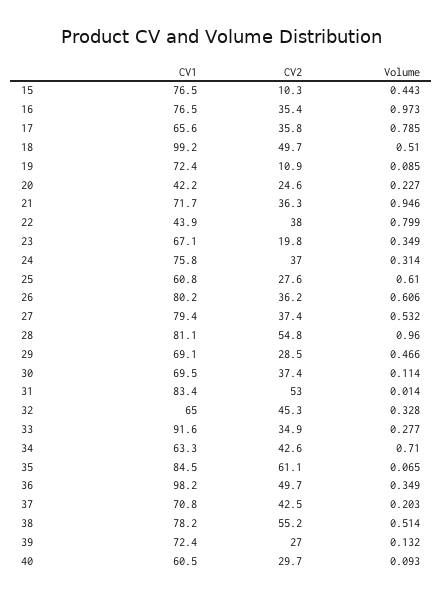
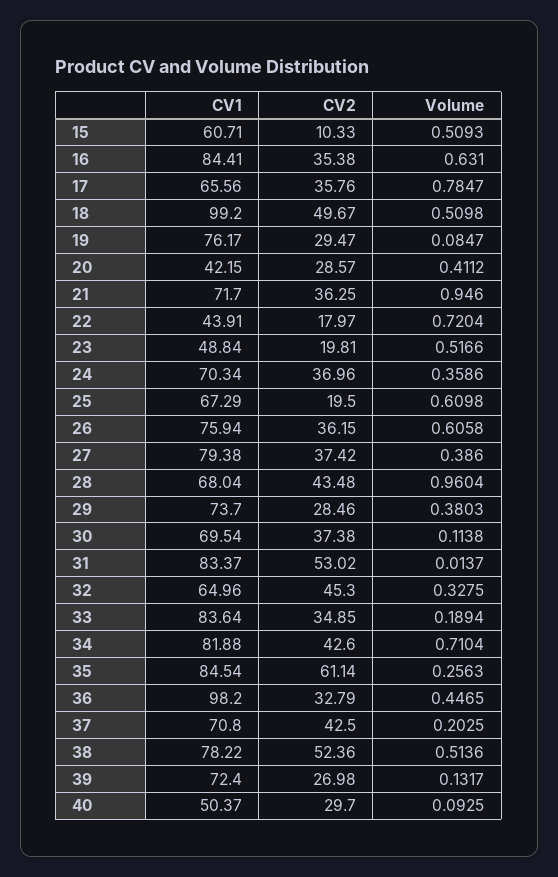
  {
    "CV1": {
-     "15": 76.5,
+     "15": 60.71,
-     "16": 76.5,
+     "16": 84.41,
      "17": 65.56,
      "18": 99.2,
-     "19": 72.4,
+     "19": 76.17,
      "20": 42.15,
      "21": 71.7,
      "22": 43.91,
-     "23": 67.1,
+     "23": 48.84,
-     "24": 75.8,
+     "24": 70.34,
-     "25": 60.8,
+     "25": 67.29,
-     "26": 80.2,
+     "26": 75.94,
      "27": 79.38,
-     "28": 81.1,
+     "28": 68.04,
-     "29": 69.1,
+     "29": 73.7,
      "30": 69.54,
      "31": 83.37,
      "32": 64.96,
-     "33": 91.6,
+     "33": 83.64,
-     "34": 63.3,
+     "34": 81.88,
      "35": 84.54,
      "36": 98.2,
      "37": 70.8,
      "38": 78.22,
      "39": 72.4,
-     "40": 60.5
+     "40": 50.37
    },
    "CV2": {
      "15": 10.33,
      "16": 35.38,
      "17": 35.76,
      "18": 49.67,
-     "19": 10.9,
+     "19": 29.47,
-     "20": 24.6,
+     "20": 28.57,
      "21": 36.25,
-     "22": 38,
+     "22": 17.97,
      "23": 19.81,
      "24": 36.96,
-     "25": 27.6,
+     "25": 19.5,
      "26": 36.15,
      "27": 37.42,
-     "28": 54.8,
+     "28": 43.48,
      "29": 28.46,
      "30": 37.38,
      "31": 53.02,
      "32": 45.3,
      "33": 34.85,
      "34": 42.6,
      "35": 61.14,
-     "36": 49.7,
+     "36": 32.79,
      "37": 42.5,
-     "38": 55.2,
+     "38": 52.36,
      "39": 26.98,
      "40": 29.7
    },
    "Volume": {
-     "15": 0.443,
+     "15": 0.5093,
-     "16": 0.973,
+     "16": 0.631,
      "17": 0.7847,
      "18": 0.5098,
      "19": 0.0847,
-     "20": 0.227,
+     "20": 0.4112,
      "21": 0.946,
-     "22": 0.799,
+     "22": 0.7204,
-     "23": 0.349,
+     "23": 0.5166,
-     "24": 0.314,
+     "24": 0.3586,
      "25": 0.6098,
      "26": 0.6058,
-     "27": 0.532,
+     "27": 0.386,
      "28": 0.9604,
-     "29": 0.466,
+     "29": 0.3803,
      "30": 0.1138,
      "31": 0.0137,
      "32": 0.3275,
-     "33": 0.277,
+     "33": 0.1894,
      "34": 0.7104,
-     "35": 0.065,
+     "35": 0.2563,
-     "36": 0.349,
+     "36": 0.4465,
      "37": 0.2025,
      "38": 0.5136,
      "39": 0.1317,
      "40": 0.0925
    }
  }

